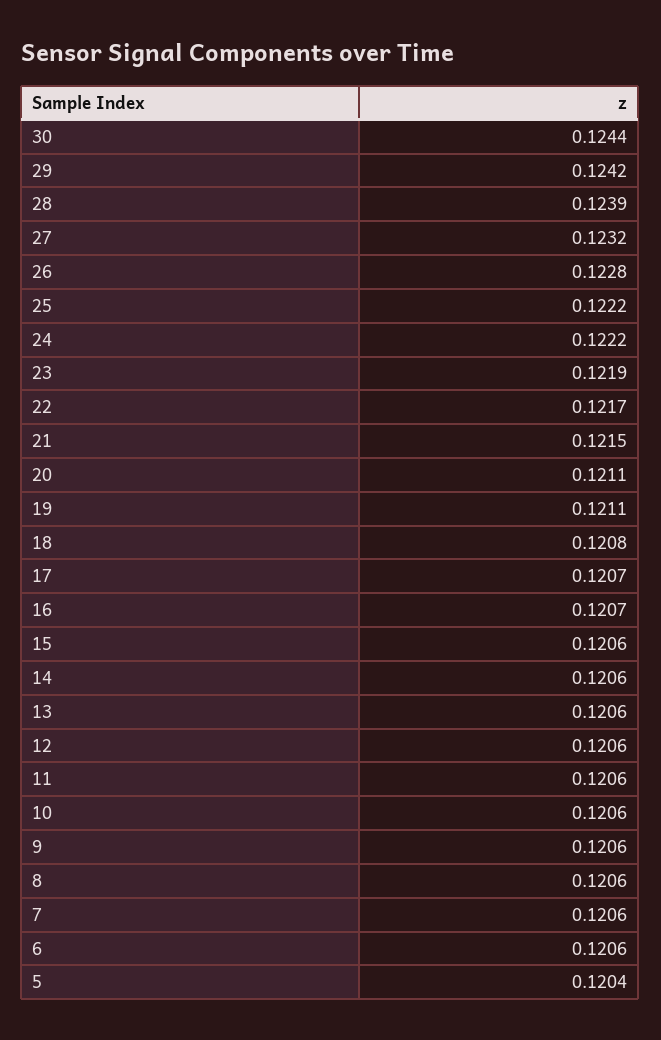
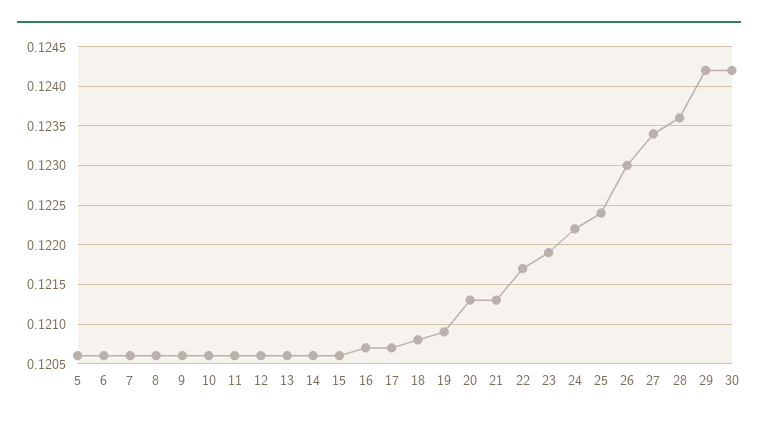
  {
-   "30": 0.1244,
+   "30": 0.1242,
    "29": 0.1242,
-   "28": 0.1239,
+   "28": 0.1236,
-   "27": 0.1232,
+   "27": 0.1234,
-   "26": 0.1228,
+   "26": 0.123,
-   "25": 0.1222,
+   "25": 0.1224,
    "24": 0.1222,
    "23": 0.1219,
    "22": 0.1217,
-   "21": 0.1215,
+   "21": 0.1213,
-   "20": 0.1211,
+   "20": 0.1213,
-   "19": 0.1211,
+   "19": 0.1209,
    "18": 0.1208,
    "17": 0.1207,
    "16": 0.1207,
    "15": 0.1206,
    "14": 0.1206,
    "13": 0.1206,
    "12": 0.1206,
    "11": 0.1206,
    "10": 0.1206,
    "9": 0.1206,
    "8": 0.1206,
    "7": 0.1206,
    "6": 0.1206,
-   "5": 0.1204
+   "5": 0.1206
  }

